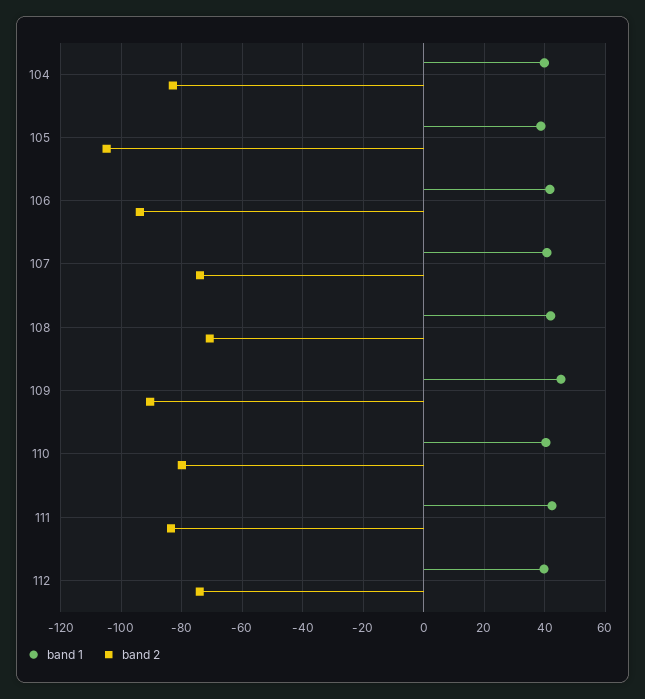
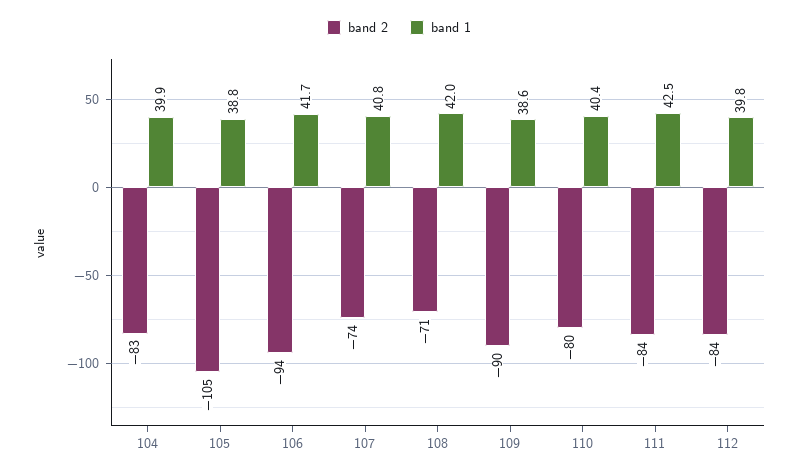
  {
    "band 1": {
      "104": 39.9,
      "105": 38.8,
      "106": 41.7,
      "107": 40.8,
      "108": 42,
-     "109": 46,
+     "109": 38.6,
      "110": 40.4,
      "111": 42.5,
      "112": 39.8
    },
    "band 2": {
      "104": -83,
      "105": -105,
      "106": -94,
      "107": -74,
      "108": -71,
      "109": -90,
      "110": -80,
      "111": -84,
-     "112": -74
+     "112": -84
    }
  }

